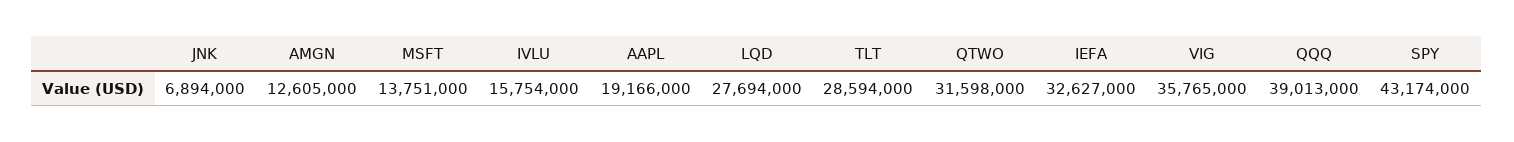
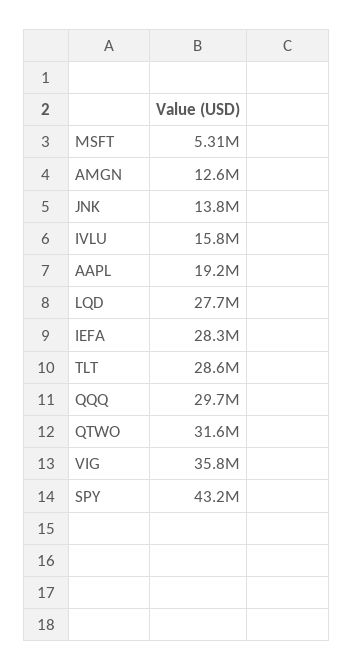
  {
-   "JNK": 6894000,
+   "JNK": 13800000,
    "AMGN": 12605000,
-   "MSFT": 13751000,
+   "MSFT": 5310000,
    "IVLU": 15754000,
    "AAPL": 19166000,
    "LQD": 27694000,
    "TLT": 28594000,
    "QTWO": 31598000,
-   "IEFA": 32627000,
+   "IEFA": 28300000,
    "VIG": 35765000,
-   "QQQ": 39013000,
+   "QQQ": 29700000,
    "SPY": 43174000
  }

